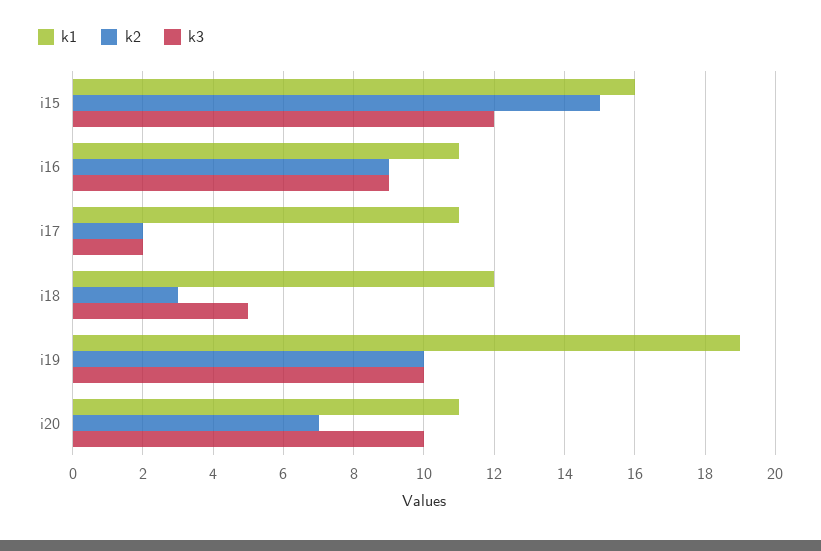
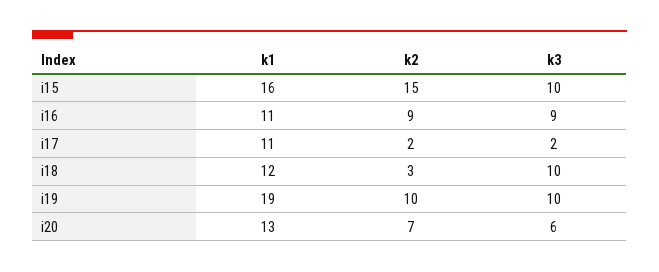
  {
    "k1": {
      "i15": 16,
      "i16": 11,
      "i17": 11,
      "i18": 12,
      "i19": 19,
-     "i20": 11
+     "i20": 13
    },
    "k2": {
      "i15": 15,
      "i16": 9,
      "i17": 2,
      "i18": 3,
      "i19": 10,
      "i20": 7
    },
    "k3": {
-     "i15": 12,
+     "i15": 10,
      "i16": 9,
      "i17": 2,
-     "i18": 5,
+     "i18": 10,
      "i19": 10,
-     "i20": 10
+     "i20": 6
    }
  }

